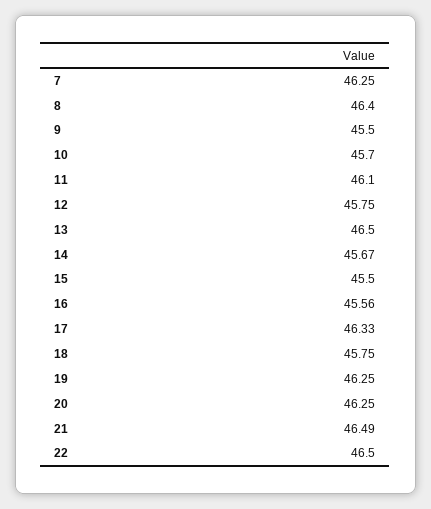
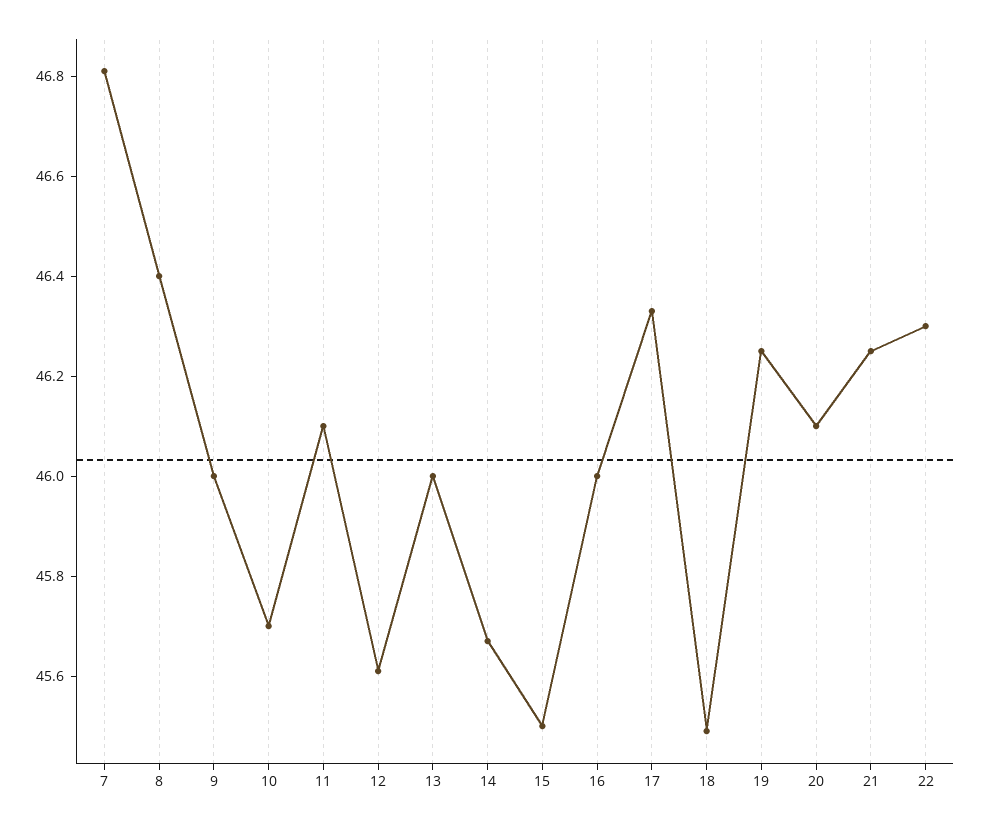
  {
-   "7": 46.25,
+   "7": 46.8,
    "8": 46.4,
-   "9": 45.5,
+   "9": 46,
    "10": 45.7,
    "11": 46.1,
-   "12": 45.75,
+   "12": 45.6,
-   "13": 46.5,
+   "13": 46,
    "14": 45.67,
    "15": 45.5,
-   "16": 45.56,
+   "16": 46,
    "17": 46.33,
-   "18": 45.75,
+   "18": 45.5,
    "19": 46.25,
-   "20": 46.25,
+   "20": 46.1,
-   "21": 46.49,
+   "21": 46.25,
-   "22": 46.5
+   "22": 46.3
  }

